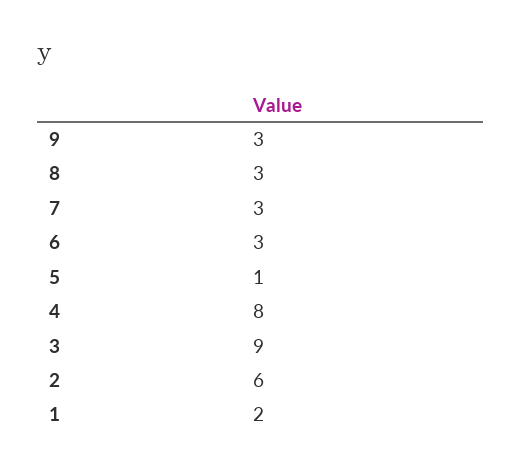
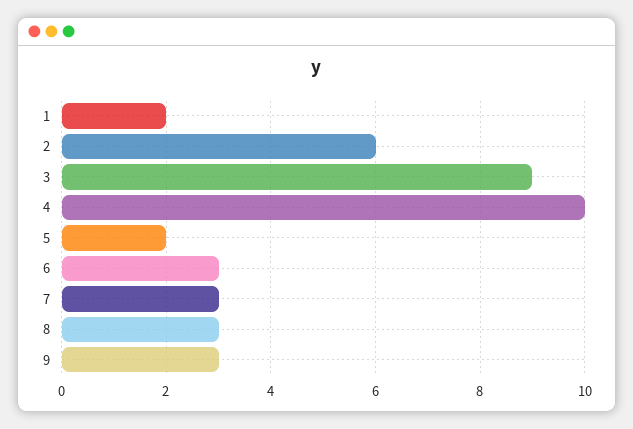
  {
    "9": 3,
    "8": 3,
    "7": 3,
    "6": 3,
-   "5": 1,
+   "5": 2,
-   "4": 8,
+   "4": 10,
    "3": 9,
    "2": 6,
    "1": 2
  }

